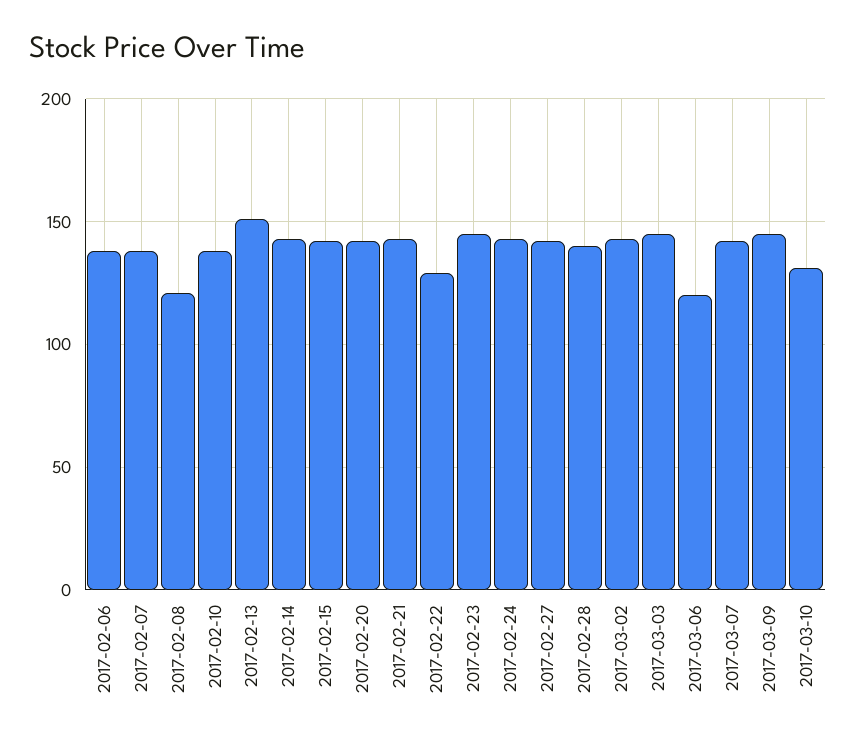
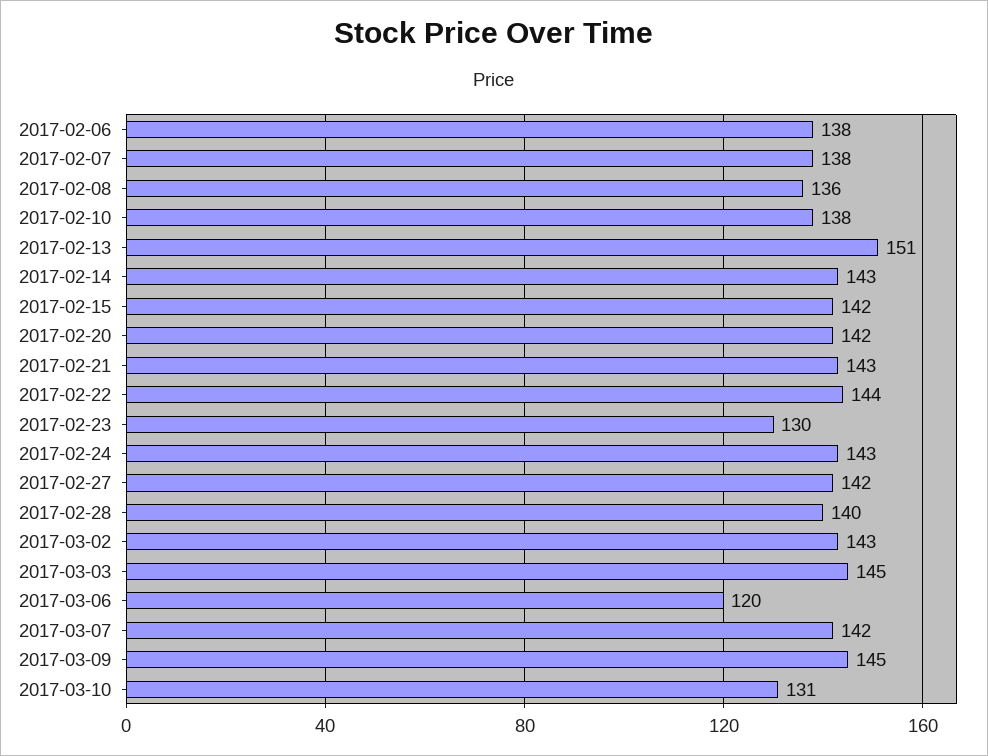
  {
    "2017-02-06": 138,
    "2017-02-07": 138,
-   "2017-02-08": 120,
+   "2017-02-08": 136,
    "2017-02-10": 138,
    "2017-02-13": 151,
    "2017-02-14": 143,
    "2017-02-15": 142,
    "2017-02-20": 142,
    "2017-02-21": 143,
-   "2017-02-22": 130,
+   "2017-02-22": 144,
-   "2017-02-23": 145,
+   "2017-02-23": 130,
    "2017-02-24": 143,
    "2017-02-27": 142,
    "2017-02-28": 140,
    "2017-03-02": 143,
    "2017-03-03": 145,
    "2017-03-06": 120,
    "2017-03-07": 142,
    "2017-03-09": 145,
    "2017-03-10": 131
  }

